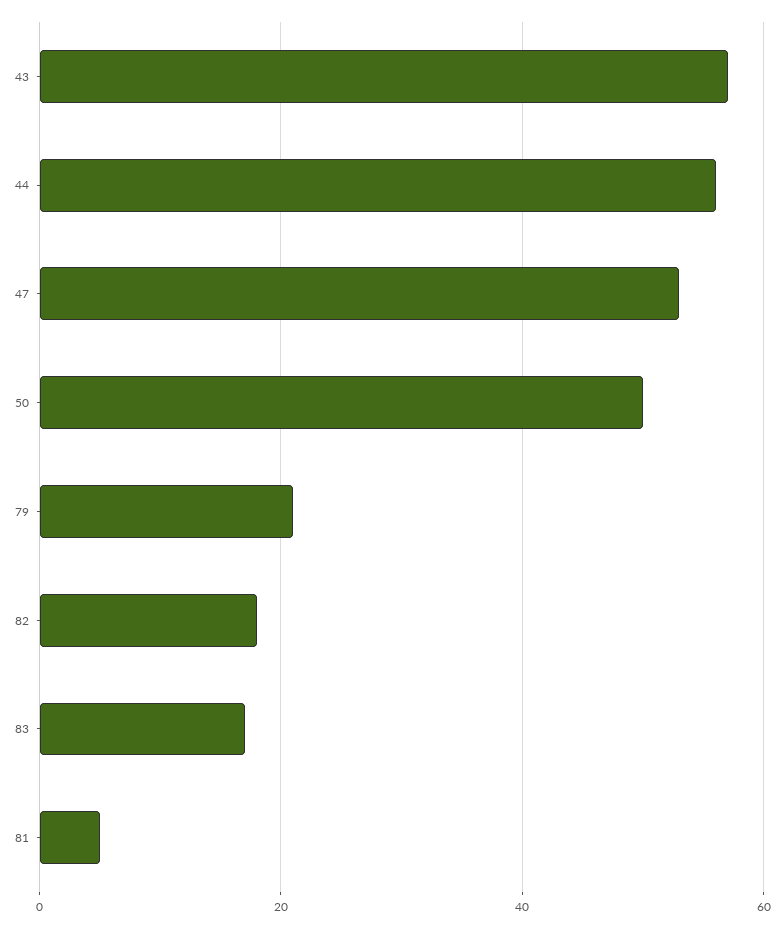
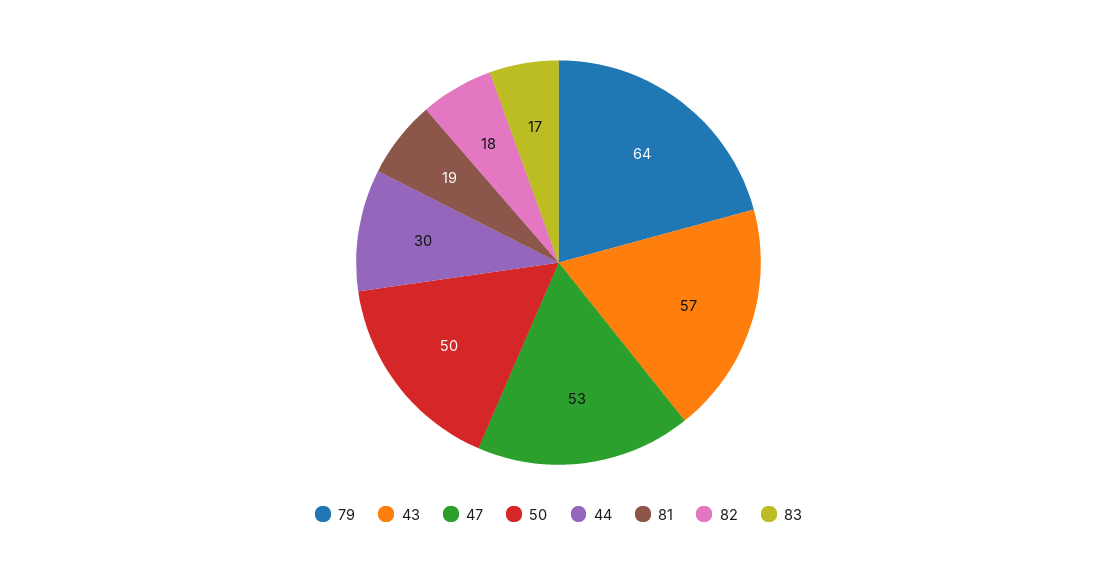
  {
    "43": 57,
-   "44": 55,
+   "44": 30,
    "47": 53,
    "50": 50,
-   "79": 20,
+   "79": 64,
    "82": 18,
    "83": 17,
-   "81": 5
+   "81": 19
  }

